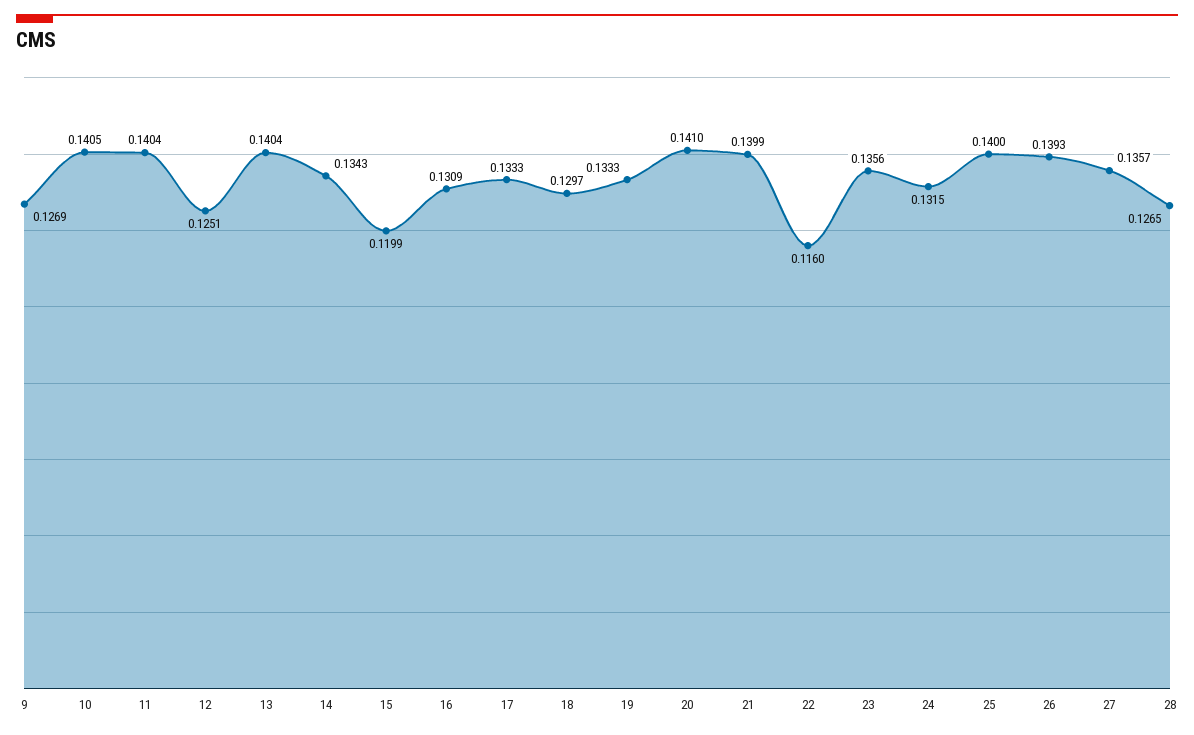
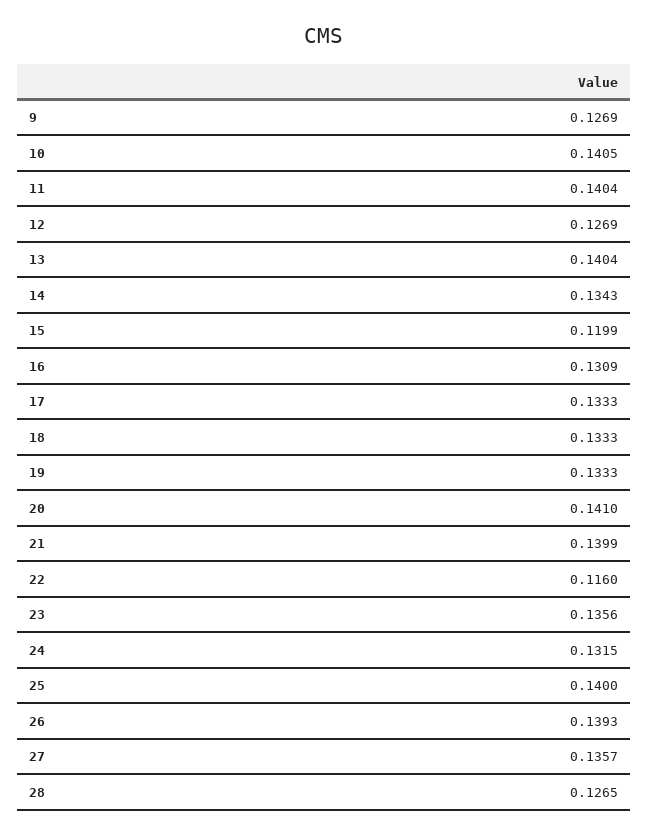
  {
    "9": 0.1269,
    "10": 0.1405,
    "11": 0.1404,
-   "12": 0.1251,
+   "12": 0.1269,
    "13": 0.1404,
    "14": 0.1343,
    "15": 0.1199,
    "16": 0.1309,
    "17": 0.1333,
-   "18": 0.1297,
+   "18": 0.1333,
    "19": 0.1333,
    "20": 0.141,
    "21": 0.1399,
    "22": 0.116,
    "23": 0.1356,
    "24": 0.1315,
    "25": 0.14,
    "26": 0.1393,
    "27": 0.1357,
    "28": 0.1265
  }

